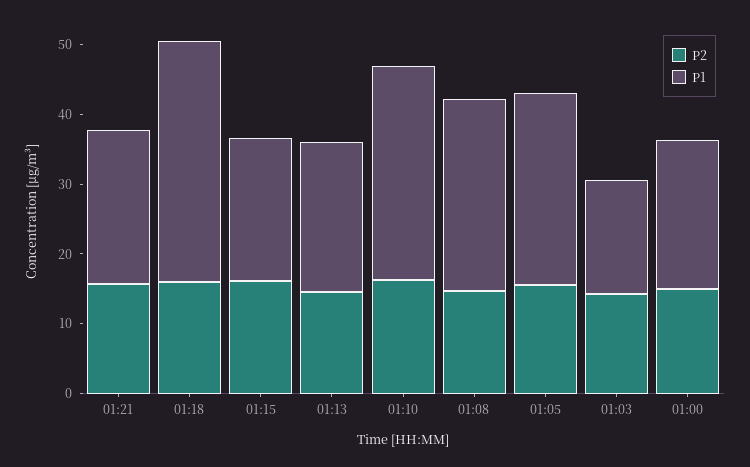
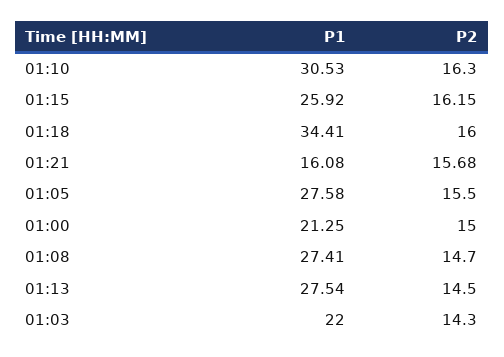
  {
    "P2": {
      "01:21": 15.68,
      "01:18": 16,
      "01:15": 16.15,
      "01:13": 14.5,
      "01:10": 16.3,
      "01:08": 14.7,
      "01:05": 15.5,
      "01:03": 14.3,
      "01:00": 15
    },
    "P1": {
-     "01:21": 22,
+     "01:21": 16.08,
      "01:18": 34.41,
-     "01:15": 20,
+     "01:15": 25.92,
-     "01:13": 22,
+     "01:13": 27.54,
      "01:10": 30.53,
      "01:08": 27.41,
      "01:05": 27.58,
-     "01:03": 16,
+     "01:03": 22,
      "01:00": 21.25
    }
  }

